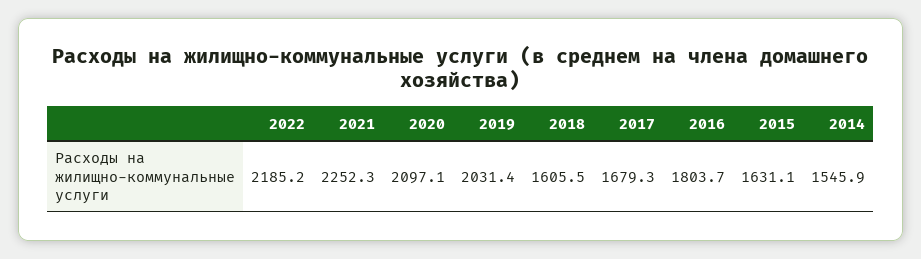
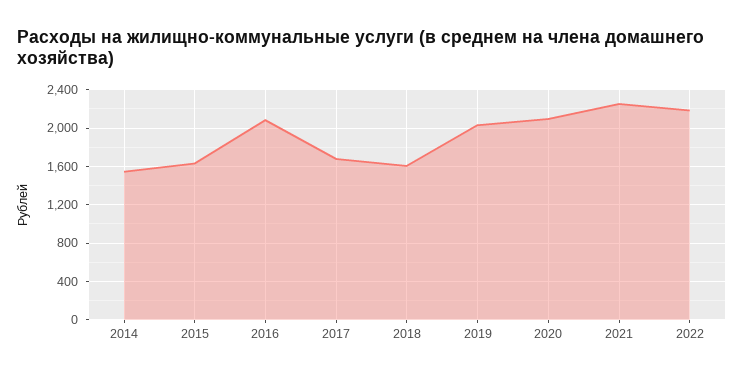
  {
    "2022": 2185.2,
    "2021": 2252.3,
    "2020": 2097.1,
    "2019": 2031.4,
    "2018": 1605.5,
    "2017": 1679.3,
-   "2016": 1803.7,
+   "2016": 2100,
    "2015": 1631.1,
    "2014": 1545.9
  }

